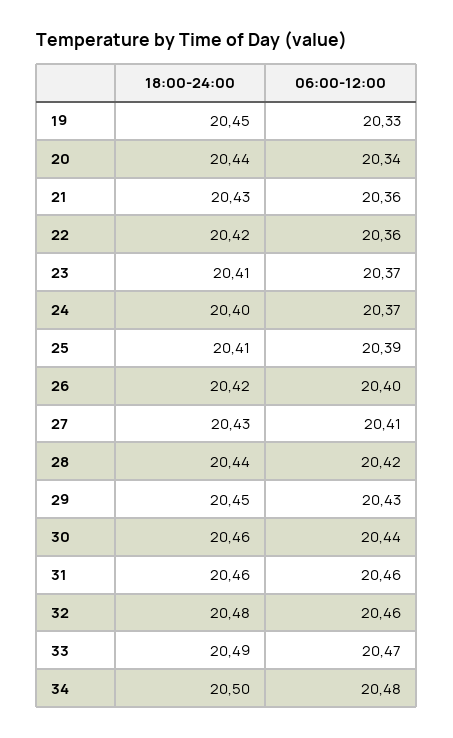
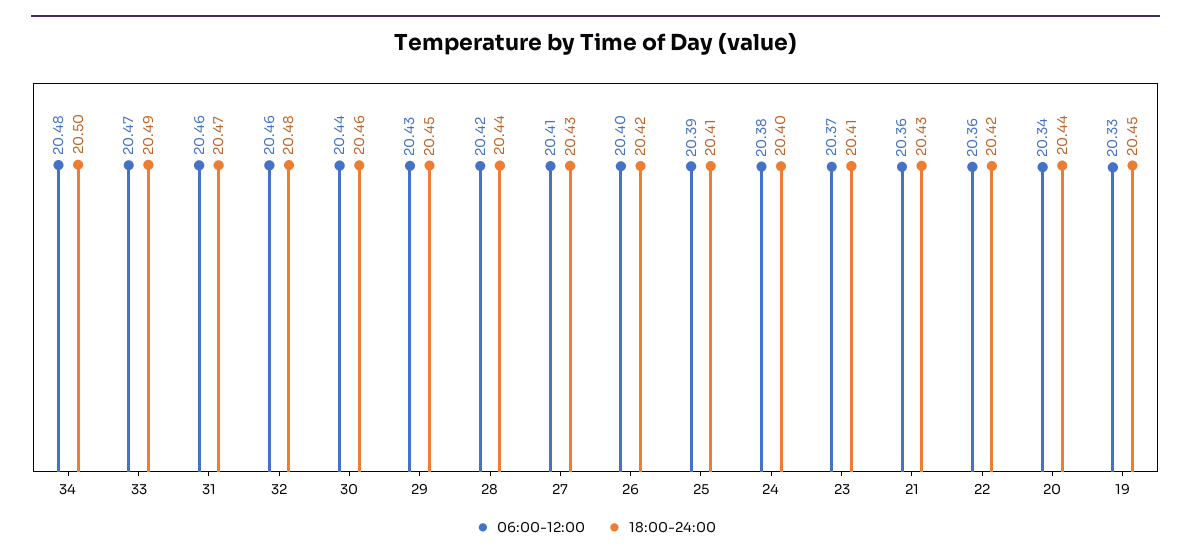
  {
    "18:00-24:00": {
      "19": 20.45,
      "20": 20.44,
      "21": 20.43,
      "22": 20.42,
      "23": 20.41,
      "24": 20.4,
      "25": 20.41,
      "26": 20.42,
      "27": 20.43,
      "28": 20.44,
      "29": 20.45,
      "30": 20.46,
-     "31": 20.46,
+     "31": 20.47,
      "32": 20.48,
      "33": 20.49,
      "34": 20.5
    },
    "06:00-12:00": {
      "19": 20.33,
      "20": 20.34,
      "21": 20.36,
      "22": 20.36,
      "23": 20.37,
-     "24": 20.37,
+     "24": 20.38,
      "25": 20.39,
      "26": 20.4,
      "27": 20.41,
      "28": 20.42,
      "29": 20.43,
      "30": 20.44,
      "31": 20.46,
      "32": 20.46,
      "33": 20.47,
      "34": 20.48
    }
  }

